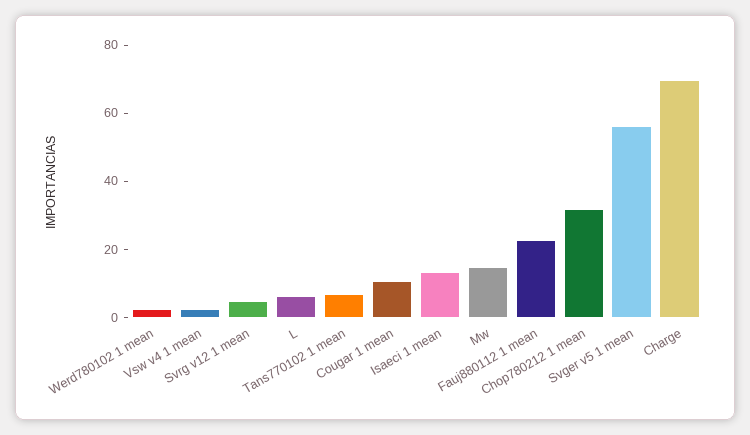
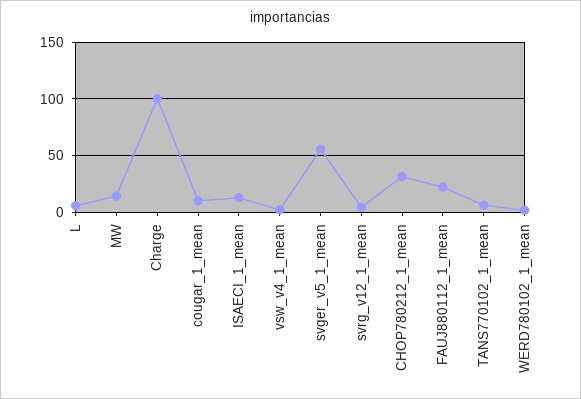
  {
    "Werd780102 1 mean": 0,
    "Vsw v4 1 mean": 0,
    "Svrg v12 1 mean": 5,
    "L": 5,
    "Tans770102 1 mean": 5,
    "Cougar 1 mean": 10,
    "Isaeci 1 mean": 15,
    "Mw": 15,
    "Fauj880112 1 mean": 20,
    "Chop780212 1 mean": 30,
    "Svger v5 1 mean": 55,
-   "Charge": 70
+   "Charge": 100
  }

